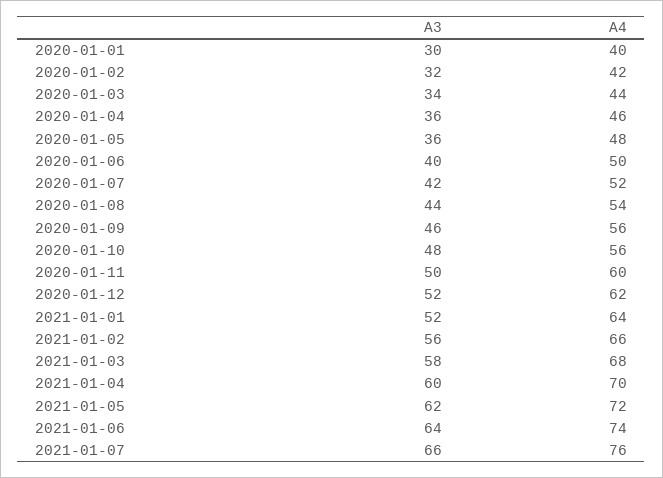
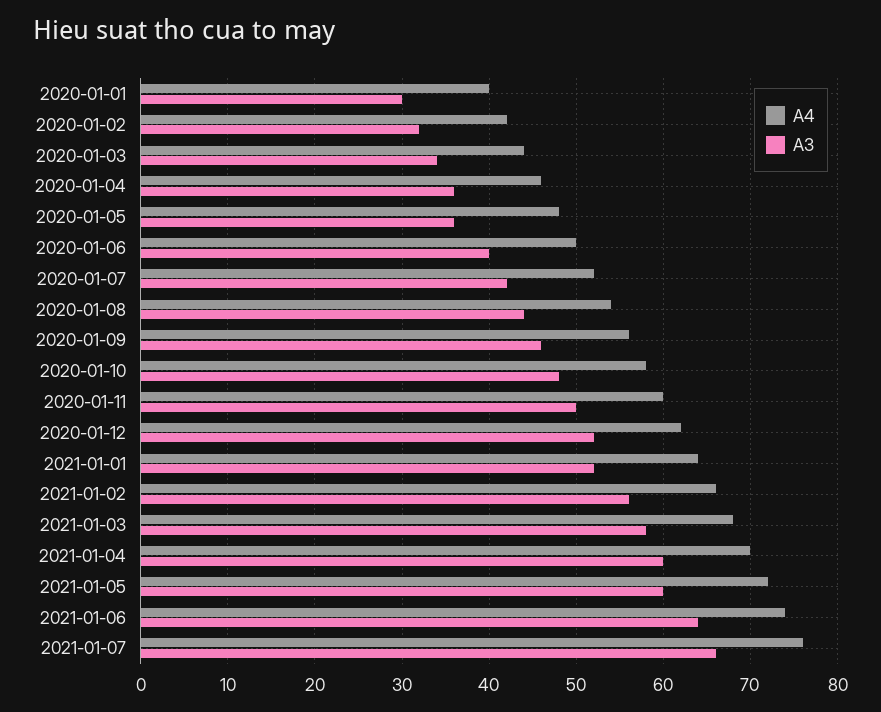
  {
    "A3": {
      "2020-01-01": 30,
      "2020-01-02": 32,
      "2020-01-03": 34,
      "2020-01-04": 36,
      "2020-01-05": 36,
      "2020-01-06": 40,
      "2020-01-07": 42,
      "2020-01-08": 44,
      "2020-01-09": 46,
      "2020-01-10": 48,
      "2020-01-11": 50,
      "2020-01-12": 52,
      "2021-01-01": 52,
      "2021-01-02": 56,
      "2021-01-03": 58,
      "2021-01-04": 60,
-     "2021-01-05": 62,
+     "2021-01-05": 60,
      "2021-01-06": 64,
      "2021-01-07": 66
    },
    "A4": {
      "2020-01-01": 40,
      "2020-01-02": 42,
      "2020-01-03": 44,
      "2020-01-04": 46,
      "2020-01-05": 48,
      "2020-01-06": 50,
      "2020-01-07": 52,
      "2020-01-08": 54,
      "2020-01-09": 56,
-     "2020-01-10": 56,
+     "2020-01-10": 58,
      "2020-01-11": 60,
      "2020-01-12": 62,
      "2021-01-01": 64,
      "2021-01-02": 66,
      "2021-01-03": 68,
      "2021-01-04": 70,
      "2021-01-05": 72,
      "2021-01-06": 74,
      "2021-01-07": 76
    }
  }

